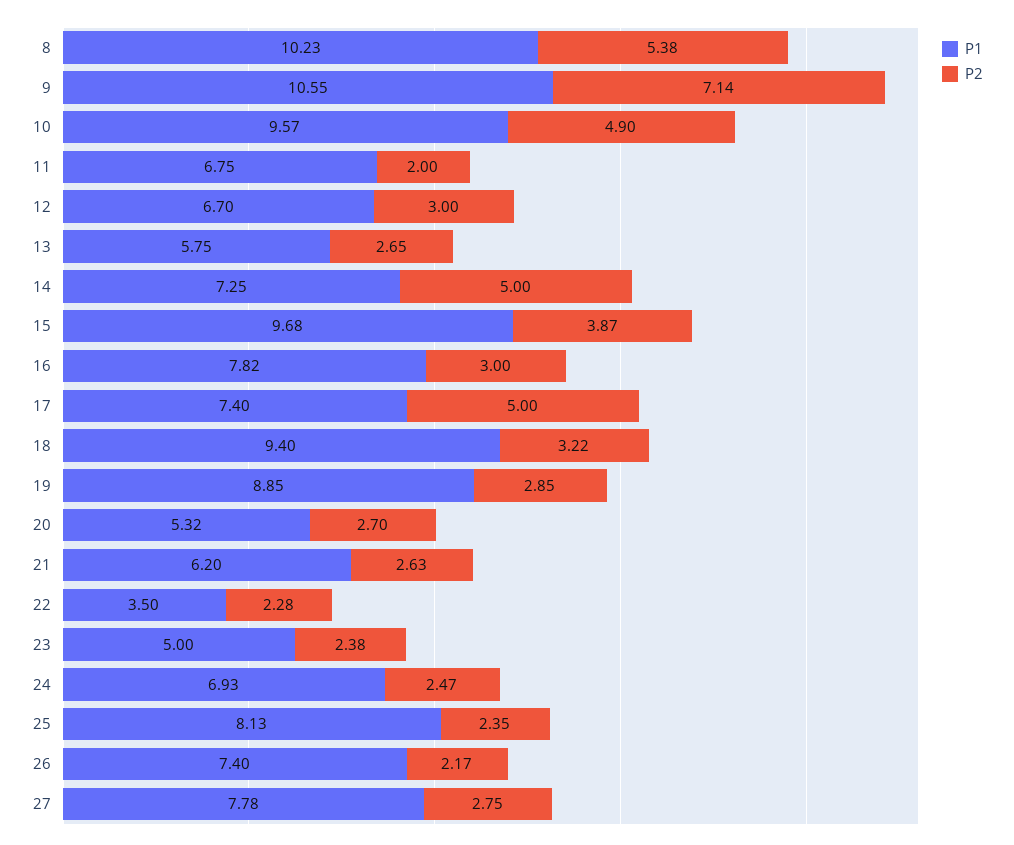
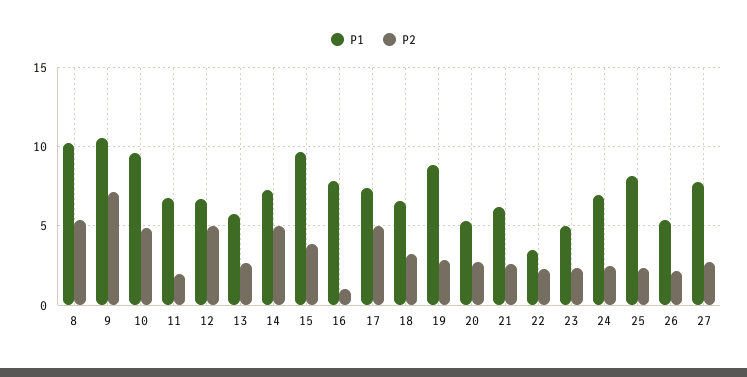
  {
    "P1": {
      "8": 10.23,
      "9": 10.55,
      "10": 9.57,
      "11": 6.75,
      "12": 6.7,
      "13": 5.75,
      "14": 7.25,
      "15": 9.68,
      "16": 7.82,
      "17": 7.4,
-     "18": 9.4,
+     "18": 6.5,
      "19": 8.85,
      "20": 5.32,
      "21": 6.2,
      "22": 3.5,
      "23": 5,
      "24": 6.93,
      "25": 8.13,
-     "26": 7.4,
+     "26": 5.5,
      "27": 7.78
    },
    "P2": {
      "8": 5.38,
      "9": 7.14,
      "10": 4.9,
      "11": 2,
-     "12": 3,
+     "12": 5,
      "13": 2.65,
      "14": 5,
      "15": 3.87,
-     "16": 3,
+     "16": 1,
      "17": 5,
      "18": 3.22,
      "19": 2.85,
      "20": 2.7,
      "21": 2.63,
      "22": 2.28,
      "23": 2.38,
      "24": 2.47,
      "25": 2.35,
      "26": 2.17,
      "27": 2.75
    }
  }

